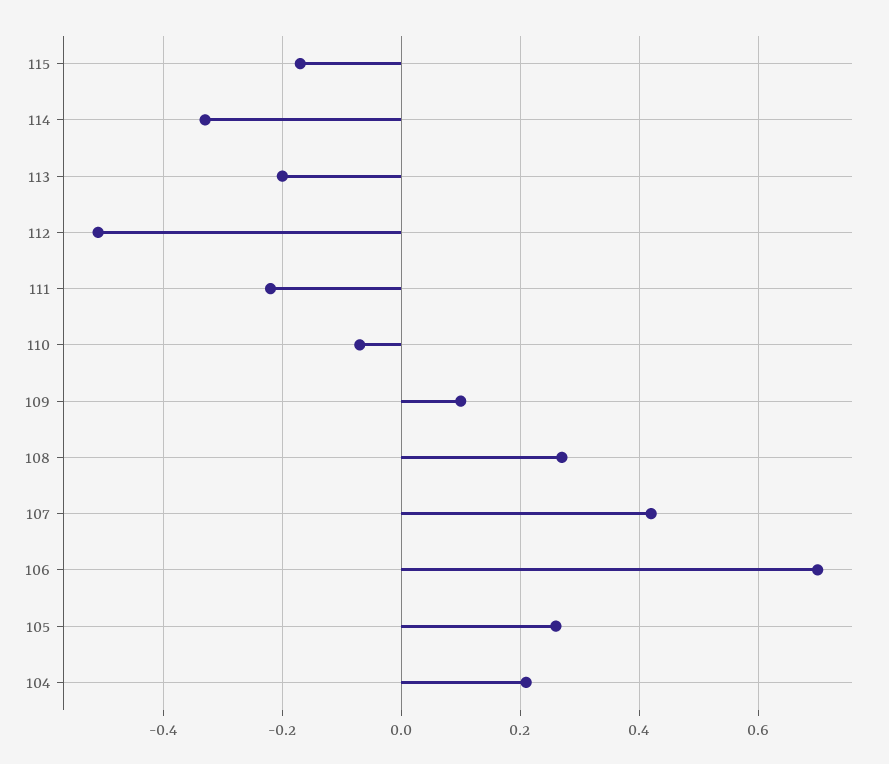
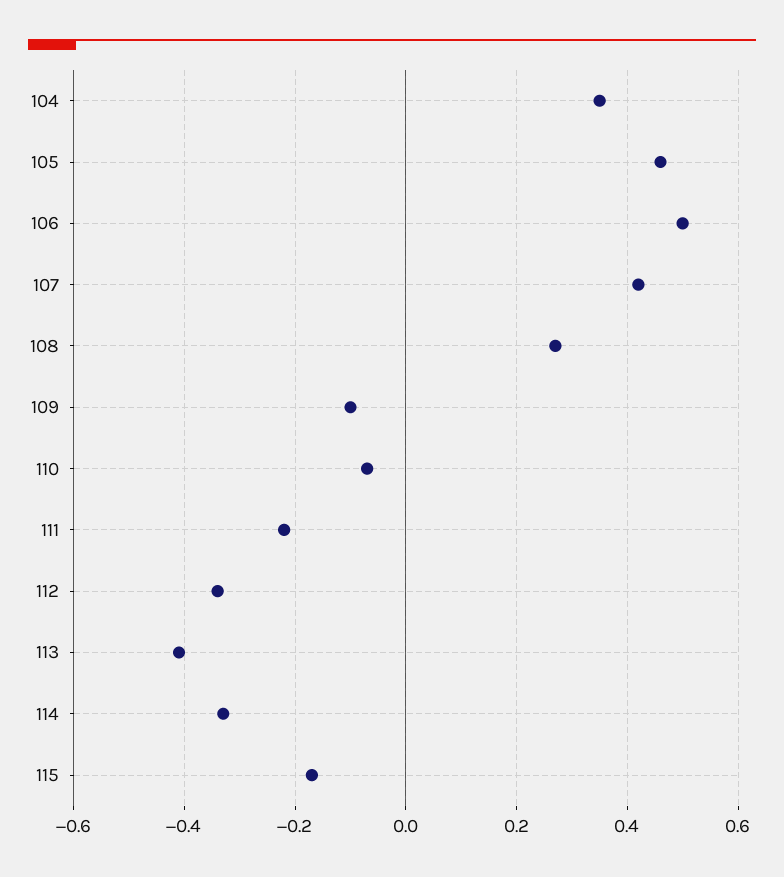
  {
    "115": -0.15,
    "114": -0.35,
-   "113": -0.2,
+   "113": -0.4,
-   "112": -0.5,
+   "112": -0.35,
    "111": -0.2,
    "110": -0.05,
-   "109": 0.1,
+   "109": -0.1,
    "108": 0.25,
    "107": 0.4,
-   "106": 0.7,
+   "106": 0.5,
-   "105": 0.25,
+   "105": 0.45,
-   "104": 0.2
+   "104": 0.35
  }

